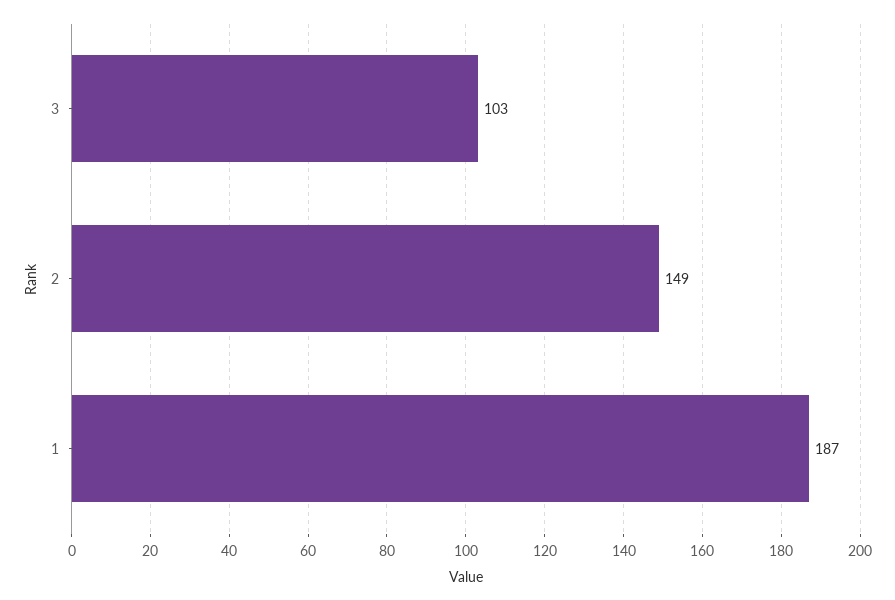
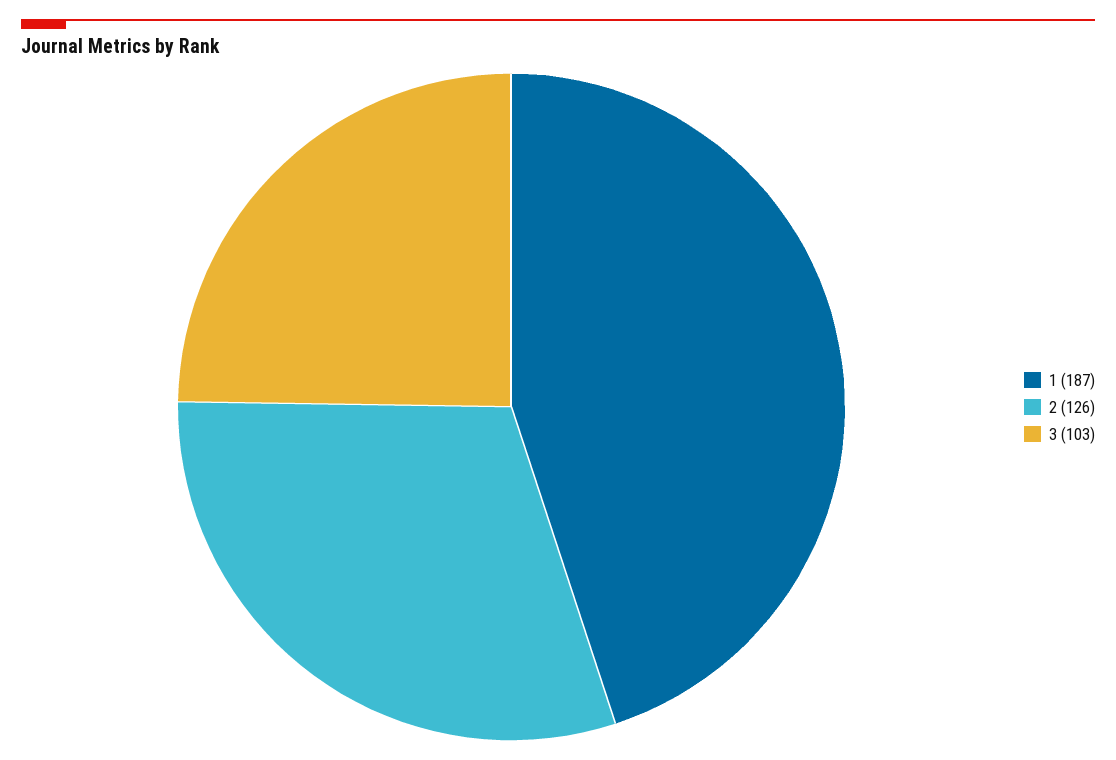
  {
    "3": 103,
-   "2": 149,
+   "2": 126,
    "1": 187
  }

